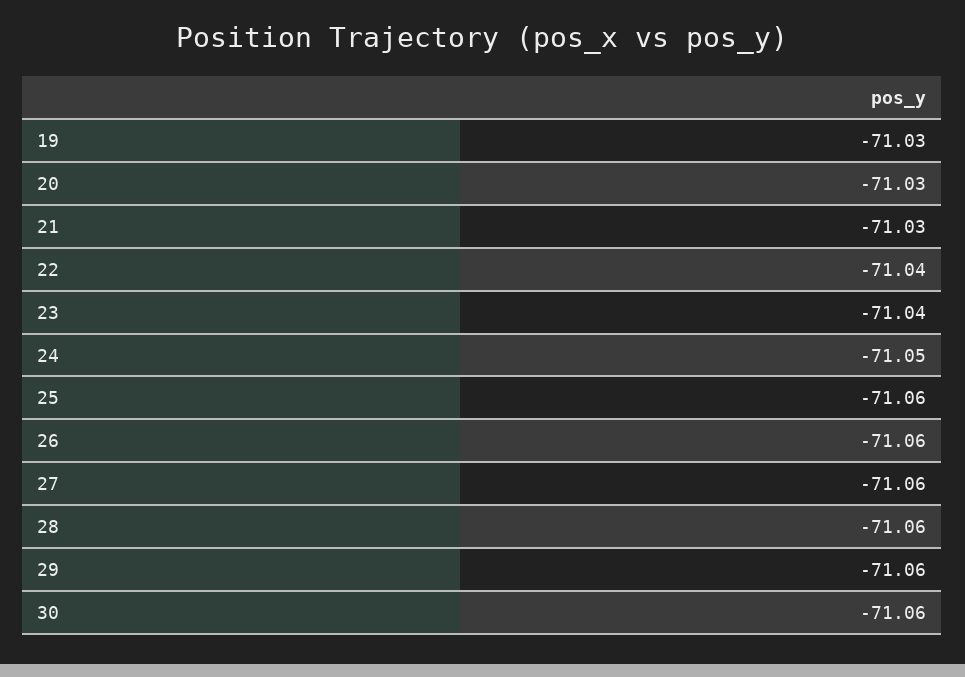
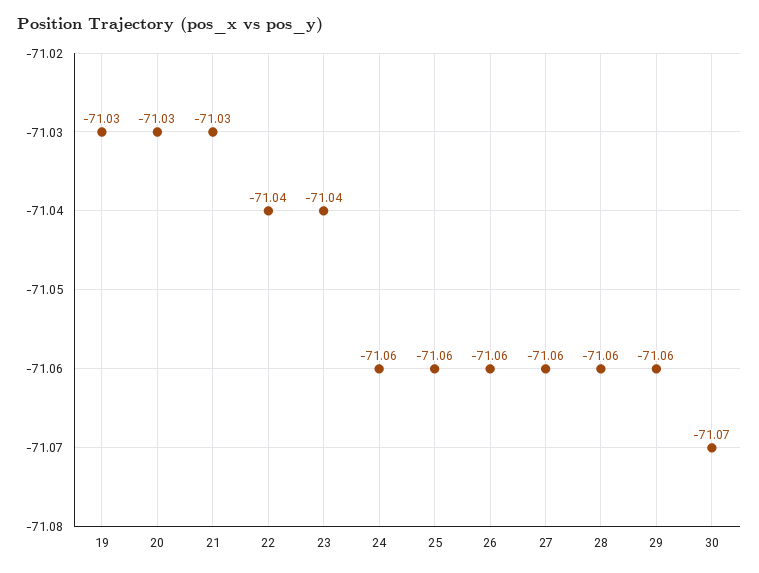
  {
    "19": -71.03,
    "20": -71.03,
    "21": -71.03,
    "22": -71.04,
    "23": -71.04,
-   "24": -71.05,
+   "24": -71.06,
    "25": -71.06,
    "26": -71.06,
    "27": -71.06,
    "28": -71.06,
    "29": -71.06,
-   "30": -71.06
+   "30": -71.07
  }

